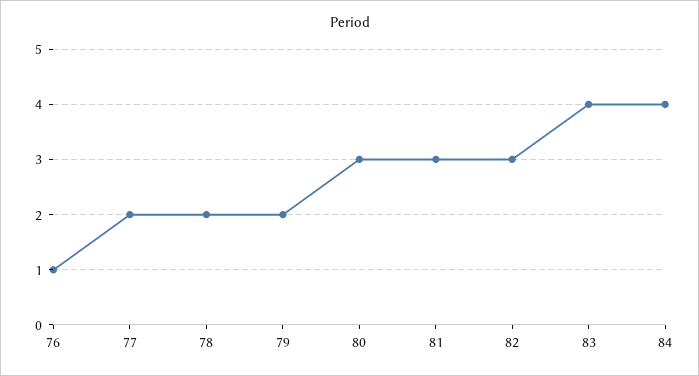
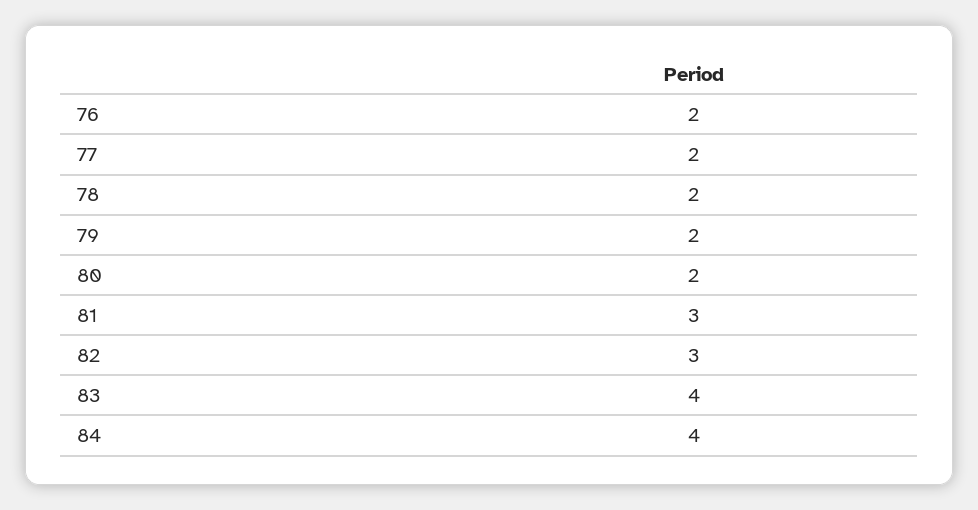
  {
-   "76": 1,
+   "76": 2,
    "77": 2,
    "78": 2,
    "79": 2,
-   "80": 3,
+   "80": 2,
    "81": 3,
    "82": 3,
    "83": 4,
    "84": 4
  }

